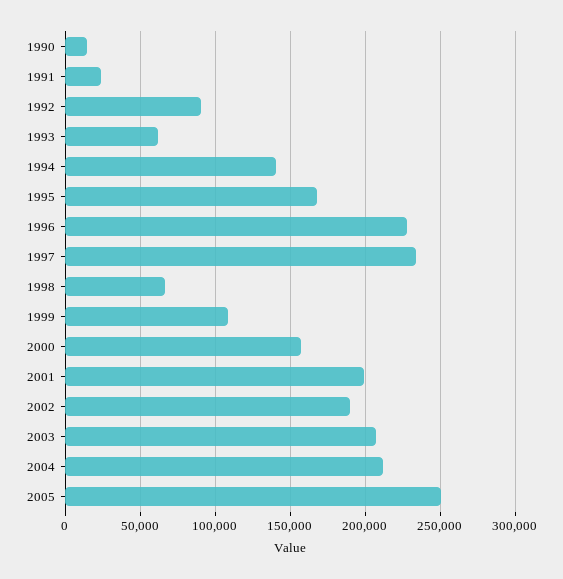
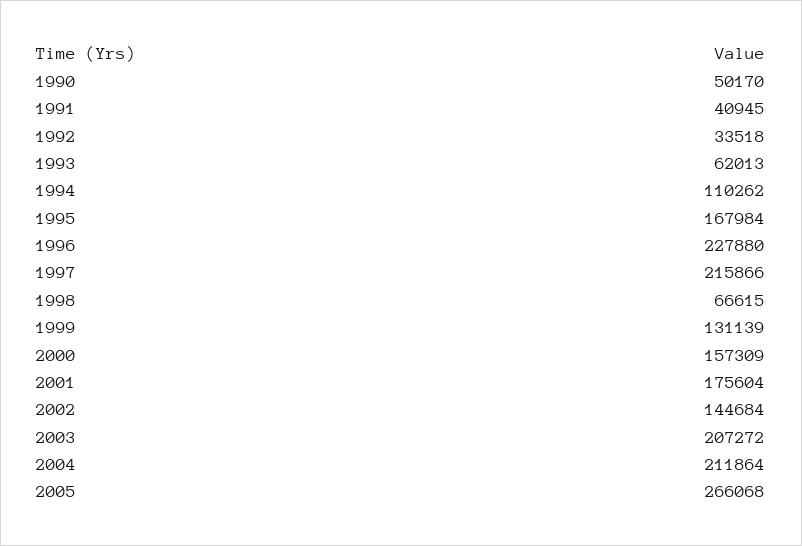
  {
-   "1990": 15000,
+   "1990": 50170,
-   "1991": 25000,
+   "1991": 40945,
-   "1992": 90000,
+   "1992": 33518,
    "1993": 62013,
-   "1994": 140000,
+   "1994": 110262,
    "1995": 167984,
    "1996": 227880,
-   "1997": 235000,
+   "1997": 215866,
    "1998": 66615,
-   "1999": 110000,
+   "1999": 131139,
    "2000": 157309,
-   "2001": 200000,
+   "2001": 175604,
-   "2002": 190000,
+   "2002": 144684,
    "2003": 207272,
    "2004": 211864,
-   "2005": 250000
+   "2005": 266068
  }

